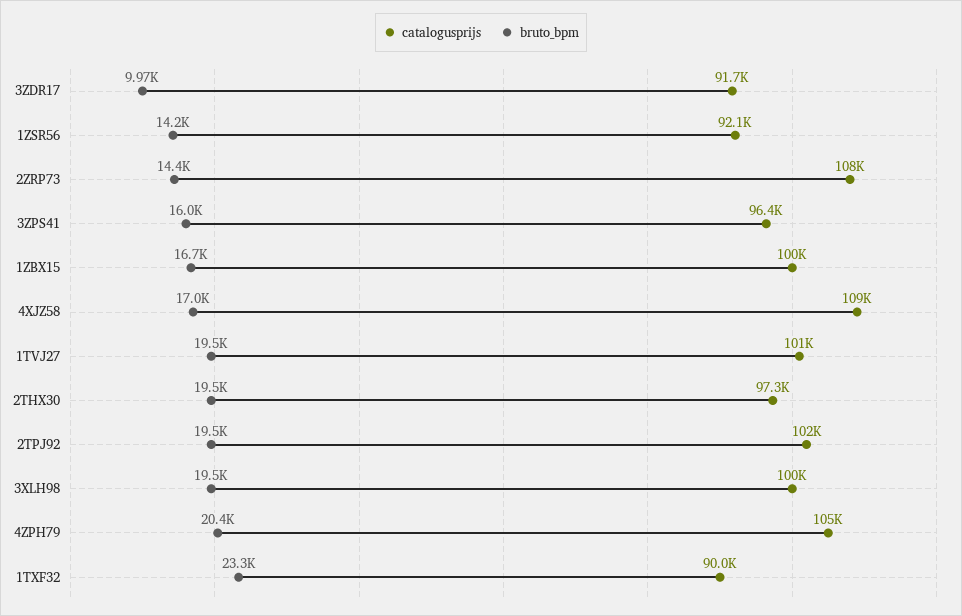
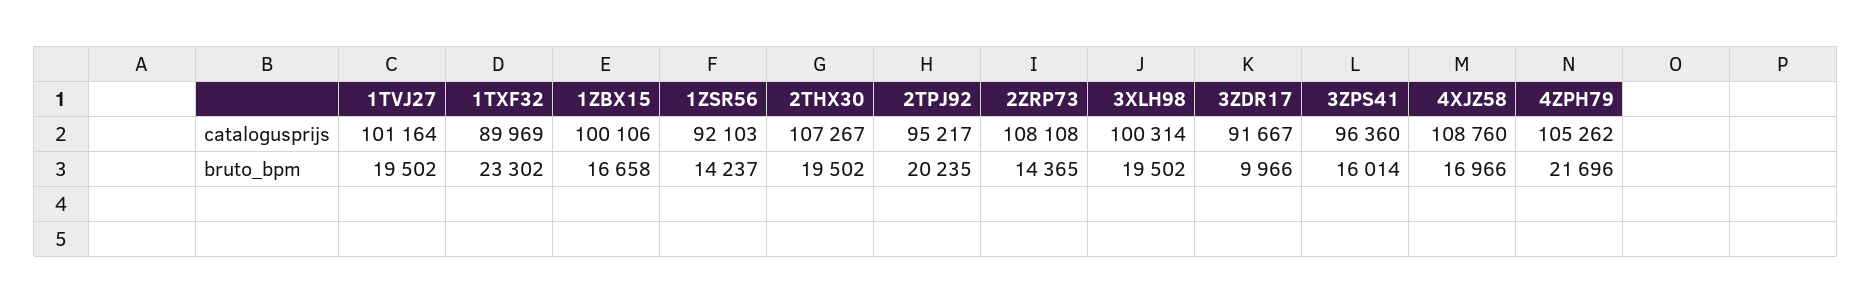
  {
    "catalogusprijs": {
      "3ZDR17": 91667,
      "1ZSR56": 92103,
      "2ZRP73": 108108,
      "3ZPS41": 96360,
      "1ZBX15": 100106,
      "4XJZ58": 108760,
      "1TVJ27": 101164,
-     "2THX30": 97300,
+     "2THX30": 107267,
-     "2TPJ92": 102000,
+     "2TPJ92": 95217,
      "3XLH98": 100314,
      "4ZPH79": 105262,
      "1TXF32": 89969
    },
    "bruto_bpm": {
      "3ZDR17": 9966,
      "1ZSR56": 14237,
      "2ZRP73": 14365,
      "3ZPS41": 16014,
      "1ZBX15": 16658,
      "4XJZ58": 16966,
      "1TVJ27": 19502,
      "2THX30": 19502,
-     "2TPJ92": 19500,
+     "2TPJ92": 20235,
      "3XLH98": 19502,
-     "4ZPH79": 20400,
+     "4ZPH79": 21696,
      "1TXF32": 23302
    }
  }

